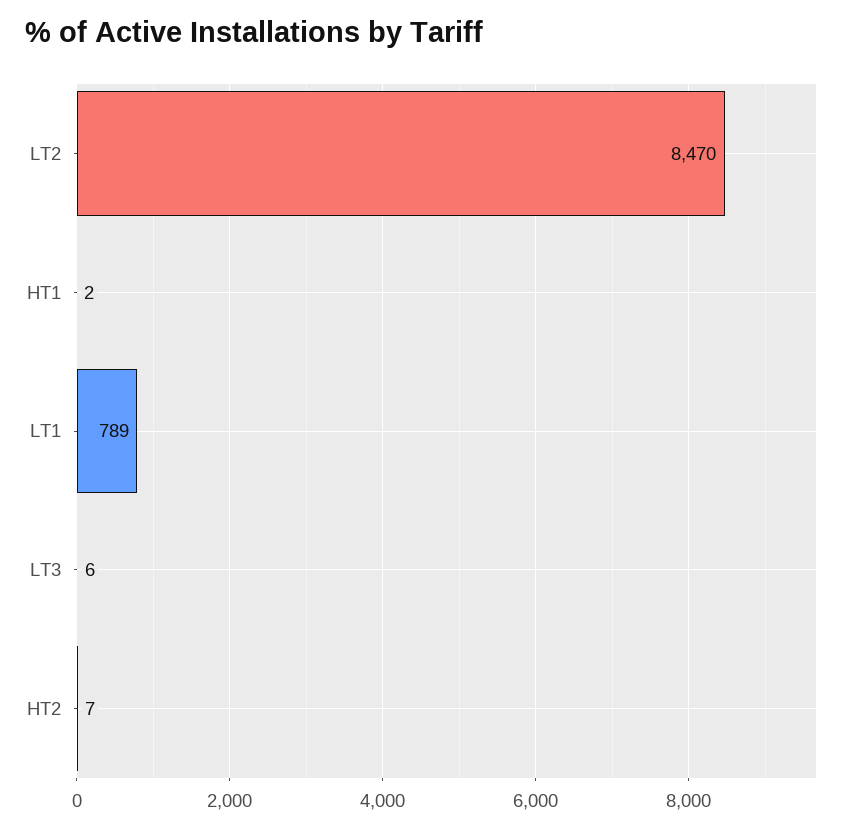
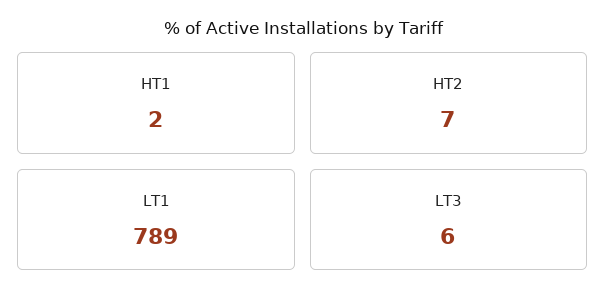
  {
-   "LT2": 8470,
    "HT1": 2,
    "LT1": 789,
    "LT3": 6,
    "HT2": 7
  }

